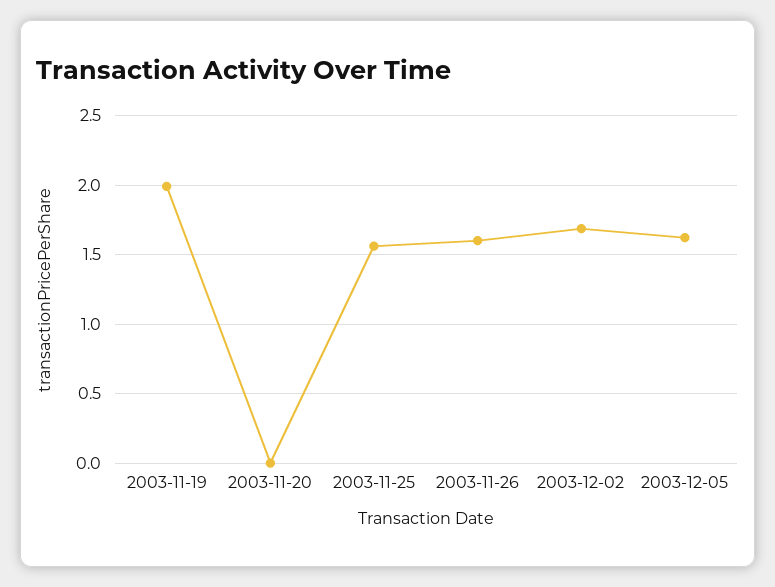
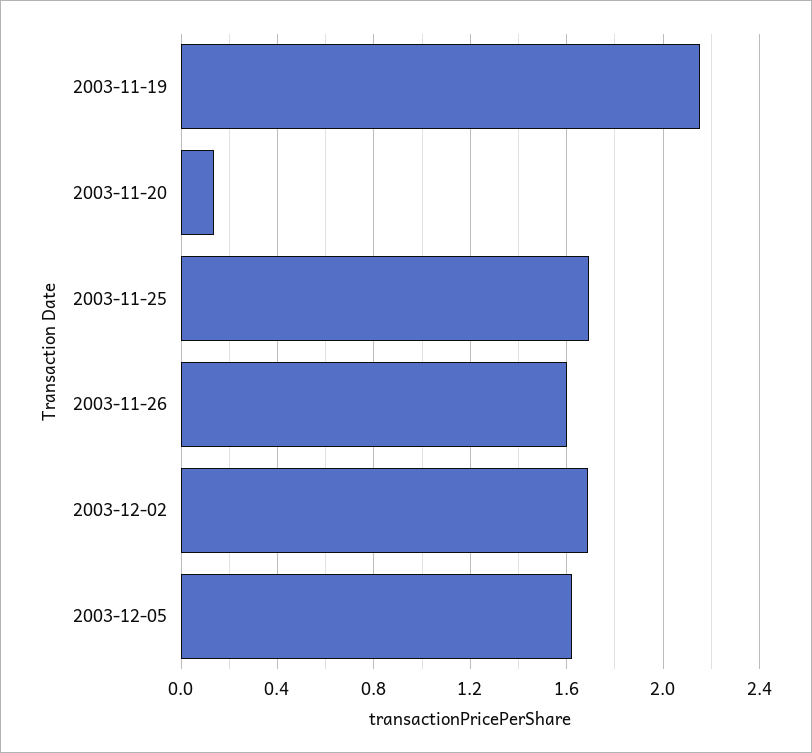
  {
-   "2003-11-19": 2,
+   "2003-11-19": 2.15,
-   "2003-11-20": 0,
+   "2003-11-20": 0.15,
-   "2003-11-25": 1.55,
+   "2003-11-25": 1.7,
    "2003-11-26": 1.6,
    "2003-12-02": 1.7,
    "2003-12-05": 1.6
  }

